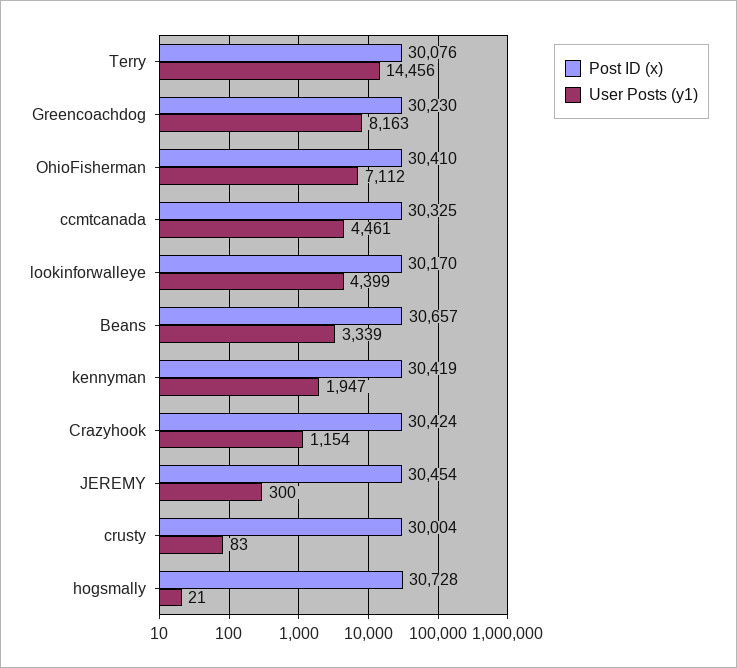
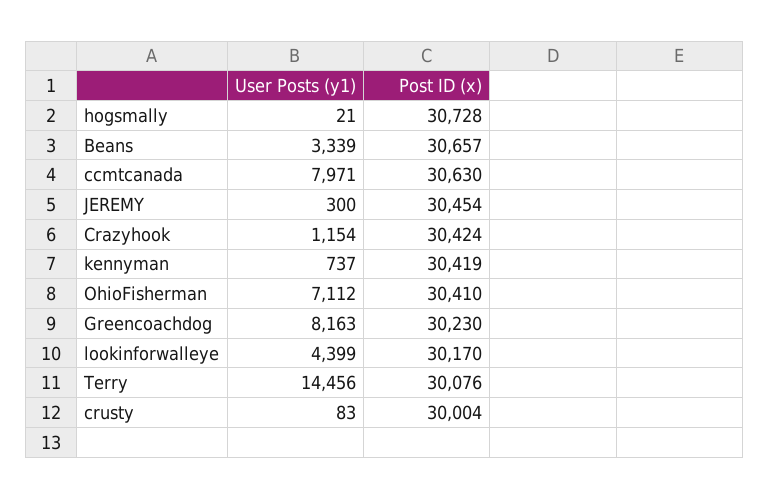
  {
    "Post ID (x)": {
      "Terry": 30076,
      "Greencoachdog": 30230,
      "OhioFisherman": 30410,
-     "ccmtcanada": 30325,
+     "ccmtcanada": 30630,
      "lookinforwalleye": 30170,
      "Beans": 30657,
      "kennyman": 30419,
      "Crazyhook": 30424,
      "JEREMY": 30454,
      "crusty": 30004,
      "hogsmally": 30728
    },
    "User Posts (y1)": {
      "Terry": 14456,
      "Greencoachdog": 8163,
      "OhioFisherman": 7112,
-     "ccmtcanada": 4461,
+     "ccmtcanada": 7971,
      "lookinforwalleye": 4399,
      "Beans": 3339,
-     "kennyman": 1947,
+     "kennyman": 737,
      "Crazyhook": 1154,
      "JEREMY": 300,
      "crusty": 83,
      "hogsmally": 21
    }
  }

